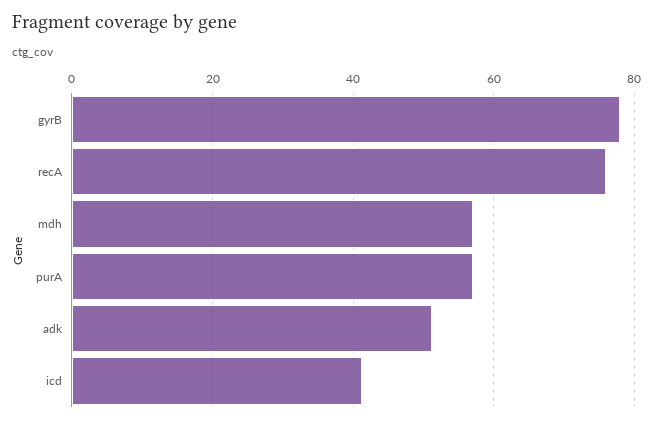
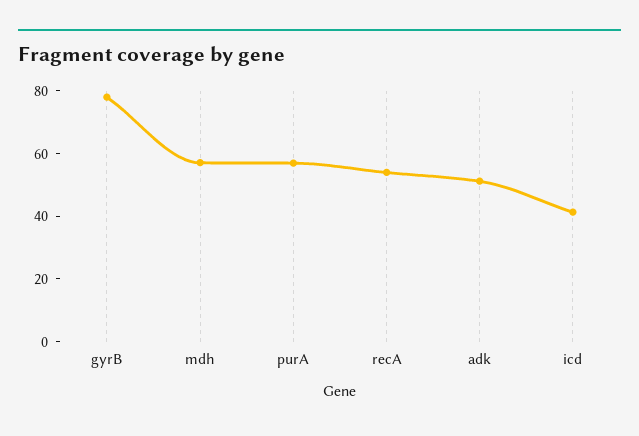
  {
    "gyrB": 78,
-   "recA": 76,
+   "recA": 55,
    "mdh": 58,
    "purA": 58,
    "adk": 52,
    "icd": 42
  }

